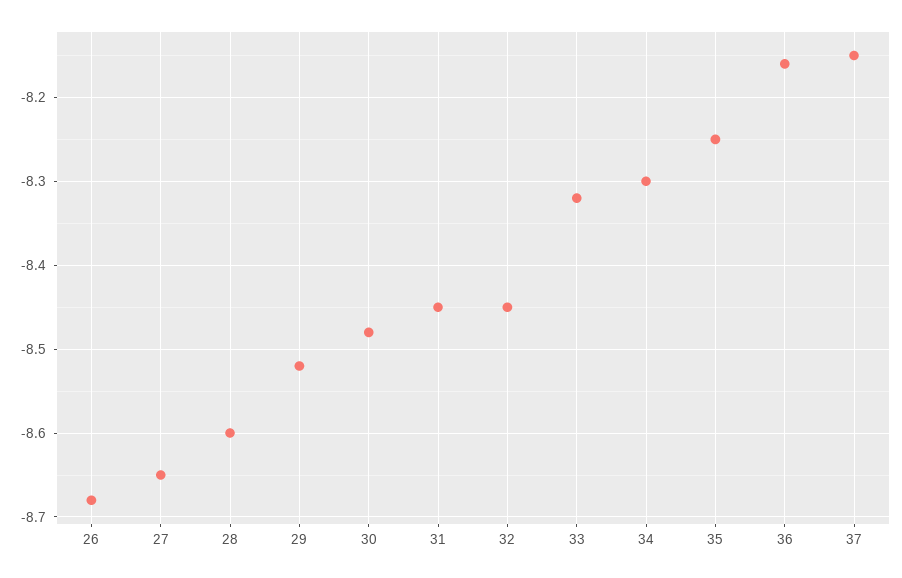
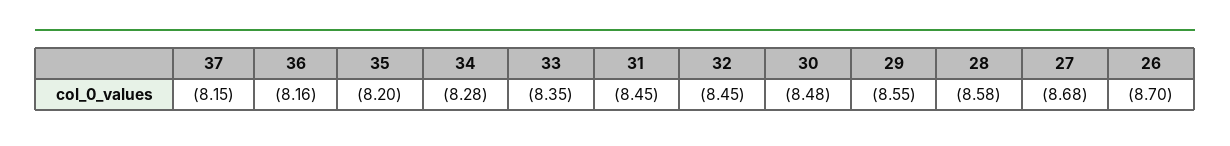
  {
-   "26": -8.68,
+   "26": -8.7,
-   "27": -8.65,
+   "27": -8.68,
-   "28": -8.6,
+   "28": -8.58,
-   "29": -8.52,
+   "29": -8.55,
    "30": -8.48,
    "31": -8.45,
    "32": -8.45,
-   "33": -8.32,
+   "33": -8.35,
-   "34": -8.3,
+   "34": -8.28,
-   "35": -8.25,
+   "35": -8.2,
    "36": -8.16,
    "37": -8.15
  }

